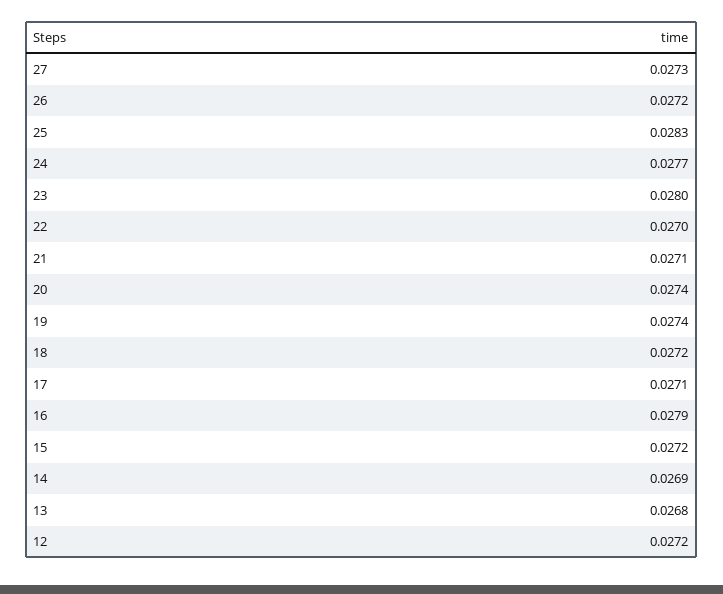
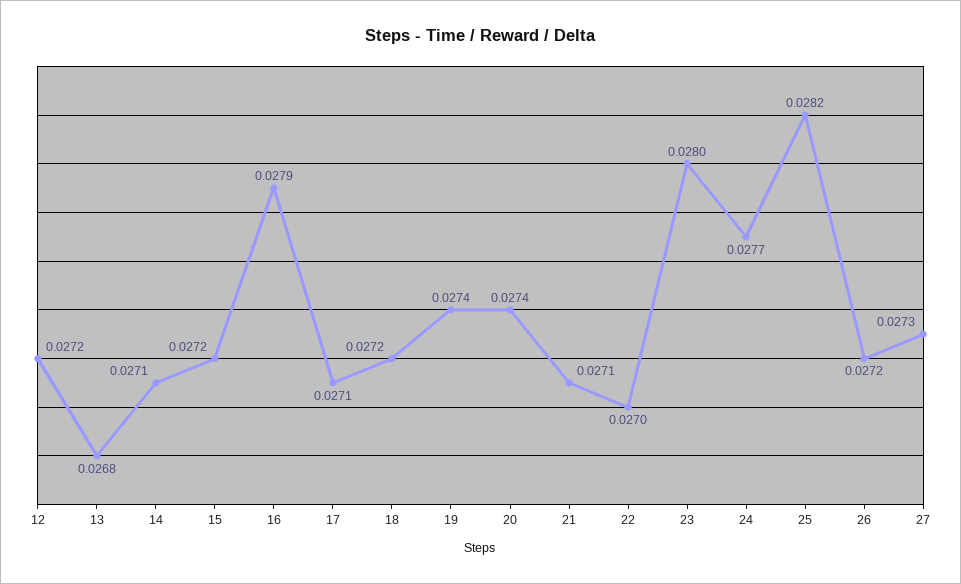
  {
    "27": 0.0273,
    "26": 0.0272,
-   "25": 0.0283,
+   "25": 0.0282,
    "24": 0.0277,
    "23": 0.028,
    "22": 0.027,
    "21": 0.0271,
    "20": 0.0274,
    "19": 0.0274,
    "18": 0.0272,
    "17": 0.0271,
    "16": 0.0279,
    "15": 0.0272,
-   "14": 0.0269,
+   "14": 0.0271,
    "13": 0.0268,
    "12": 0.0272
  }

